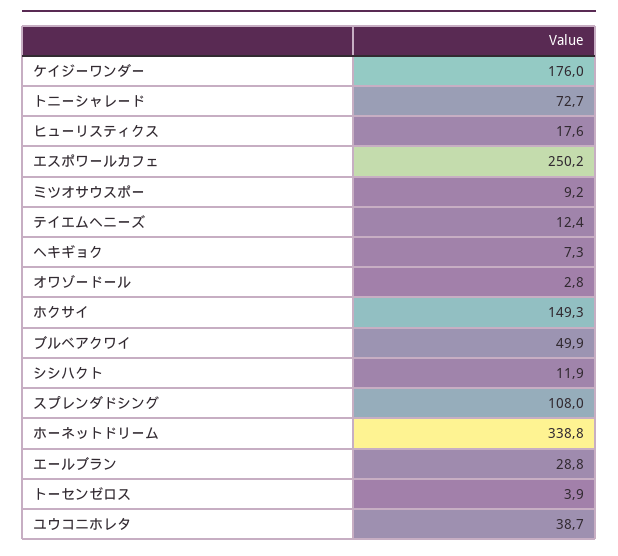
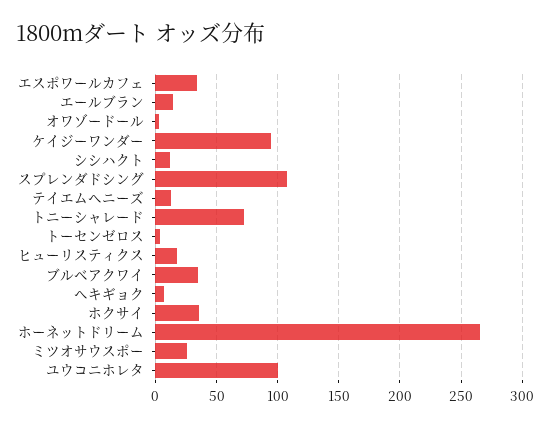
  {
-   "ケイジーワンダー": 176,
+   "ケイジーワンダー": 95,
    "トニーシャレード": 72.7,
    "ヒューリスティクス": 17.6,
-   "エスポワールカフェ": 250.2,
+   "エスポワールカフェ": 35,
-   "ミツオサウスポー": 9.2,
+   "ミツオサウスポー": 25,
    "テイエムヘニーズ": 12.4,
    "ヘキギョク": 7.3,
    "オワゾードール": 2.8,
-   "ホクサイ": 149.3,
+   "ホクサイ": 35,
-   "ブルベアクワイ": 49.9,
+   "ブルベアクワイ": 35,
    "シシハクト": 11.9,
    "スプレンダドシング": 108,
-   "ホーネットドリーム": 338.8,
+   "ホーネットドリーム": 265,
-   "エールブラン": 28.8,
+   "エールブラン": 15,
    "トーセンゼロス": 3.9,
-   "ユウコニホレタ": 38.7
+   "ユウコニホレタ": 100
  }

